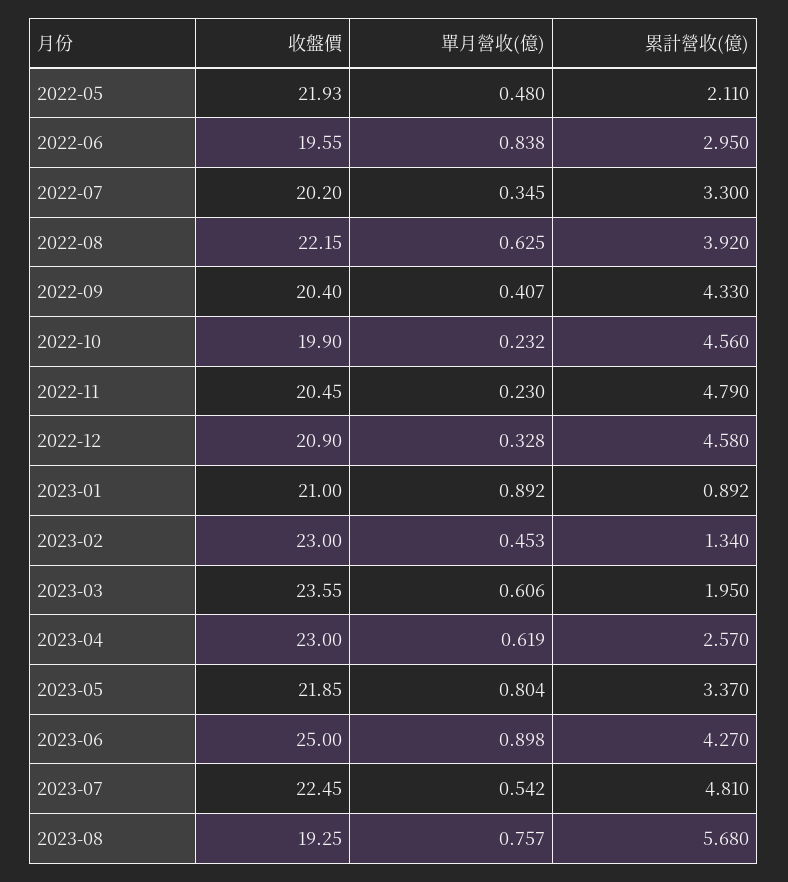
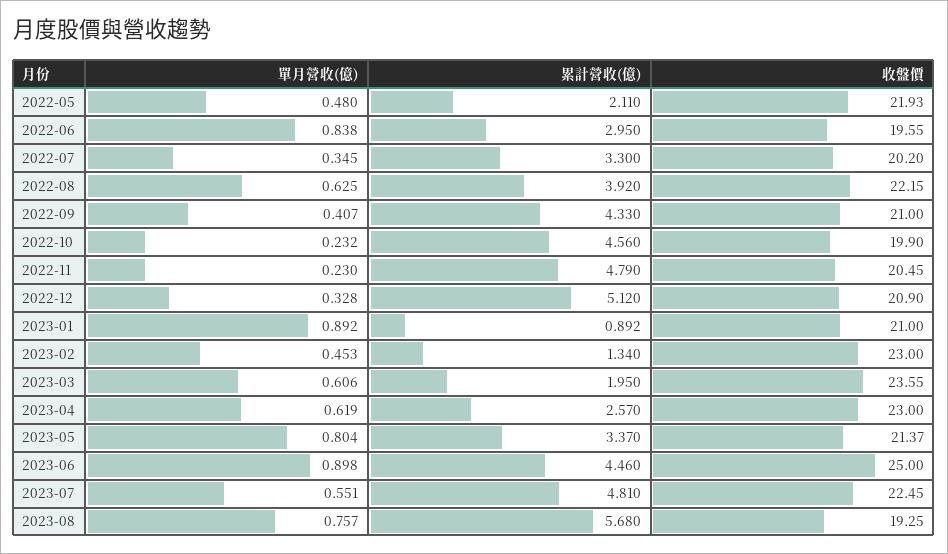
  {
    "收盤價": {
      "2022-05": 21.93,
      "2022-06": 19.55,
      "2022-07": 20.2,
      "2022-08": 22.15,
-     "2022-09": 20.4,
+     "2022-09": 21,
      "2022-10": 19.9,
      "2022-11": 20.45,
      "2022-12": 20.9,
      "2023-01": 21,
      "2023-02": 23,
      "2023-03": 23.55,
      "2023-04": 23,
-     "2023-05": 21.85,
+     "2023-05": 21.37,
      "2023-06": 25,
      "2023-07": 22.45,
      "2023-08": 19.25
    },
    "單月營收(億)": {
      "2022-05": 0.48,
      "2022-06": 0.838,
      "2022-07": 0.345,
      "2022-08": 0.625,
      "2022-09": 0.407,
      "2022-10": 0.232,
      "2022-11": 0.23,
      "2022-12": 0.328,
      "2023-01": 0.892,
      "2023-02": 0.453,
      "2023-03": 0.606,
      "2023-04": 0.619,
      "2023-05": 0.804,
      "2023-06": 0.898,
-     "2023-07": 0.542,
+     "2023-07": 0.551,
      "2023-08": 0.757
    },
    "累計營收(億)": {
      "2022-05": 2.11,
      "2022-06": 2.95,
      "2022-07": 3.3,
      "2022-08": 3.92,
      "2022-09": 4.33,
      "2022-10": 4.56,
      "2022-11": 4.79,
-     "2022-12": 4.58,
+     "2022-12": 5.12,
      "2023-01": 0.892,
      "2023-02": 1.34,
      "2023-03": 1.95,
      "2023-04": 2.57,
      "2023-05": 3.37,
-     "2023-06": 4.27,
+     "2023-06": 4.46,
      "2023-07": 4.81,
      "2023-08": 5.68
    }
  }

